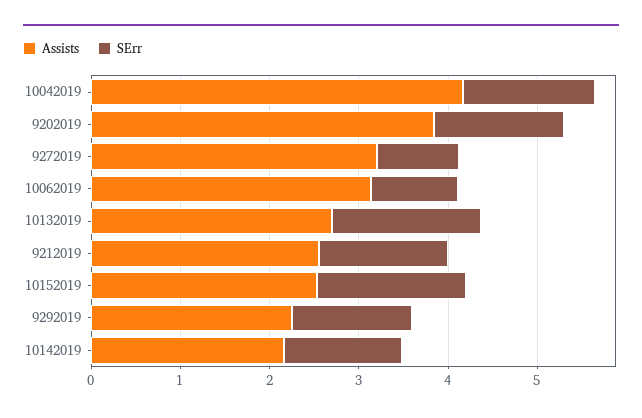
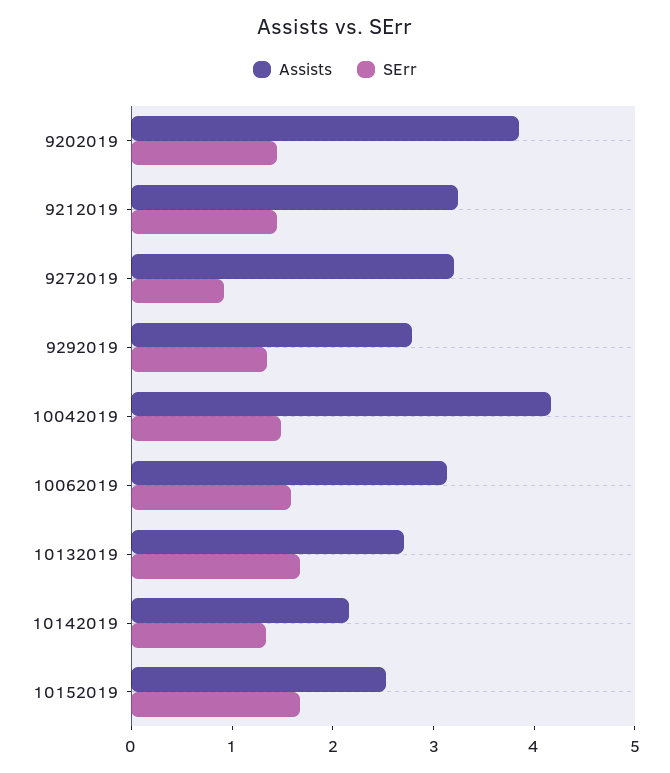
  {
    "Assists": {
      "10042019": 4.2,
      "9202019": 3.8,
      "9272019": 3.2,
      "10062019": 3.2,
      "10132019": 2.8,
-     "9212019": 2.6,
+     "9212019": 3.2,
      "10152019": 2.6,
-     "9292019": 2.2,
+     "9292019": 2.8,
      "10142019": 2.2
    },
    "SErr": {
      "10042019": 1.4,
      "9202019": 1.4,
      "9272019": 1,
-     "10062019": 1,
+     "10062019": 1.6,
      "10132019": 1.6,
      "9212019": 1.4,
      "10152019": 1.6,
      "9292019": 1.4,
      "10142019": 1.4
    }
  }

